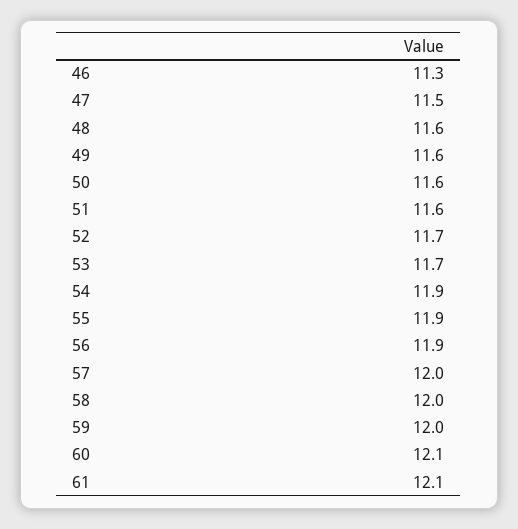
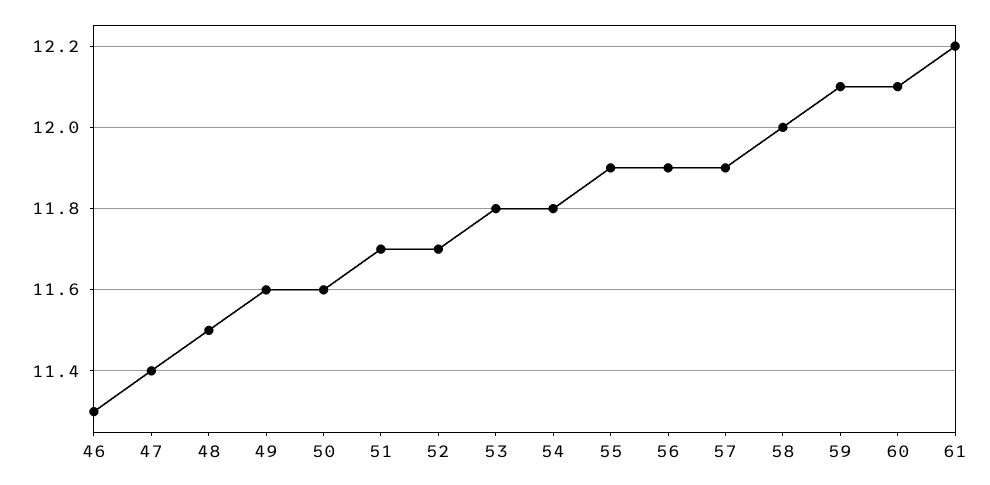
  {
    "46": 11.3,
-   "47": 11.5,
+   "47": 11.4,
-   "48": 11.6,
+   "48": 11.5,
    "49": 11.6,
    "50": 11.6,
-   "51": 11.6,
+   "51": 11.7,
    "52": 11.7,
-   "53": 11.7,
+   "53": 11.8,
-   "54": 11.9,
+   "54": 11.8,
    "55": 11.9,
    "56": 11.9,
-   "57": 12,
+   "57": 11.9,
    "58": 12,
-   "59": 12,
+   "59": 12.1,
    "60": 12.1,
-   "61": 12.1
+   "61": 12.2
  }

